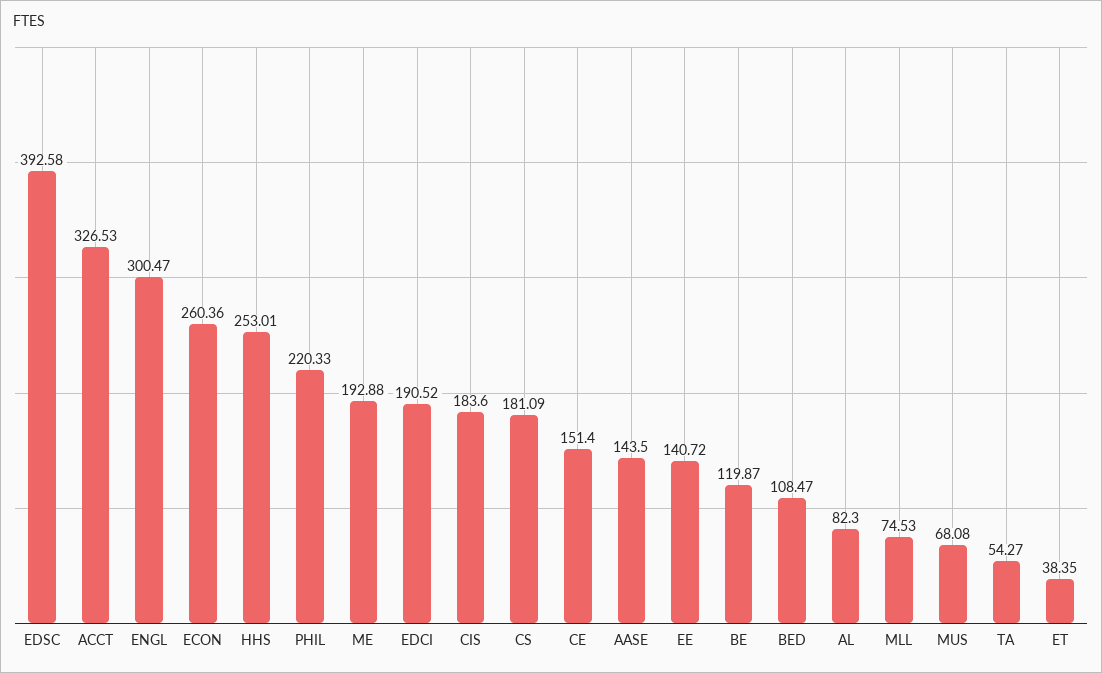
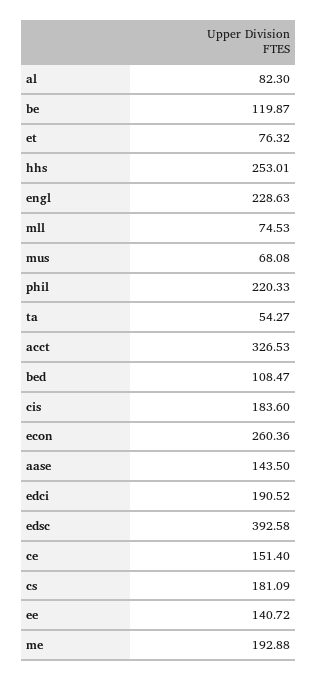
  {
    "EDSC": 392.58,
    "ACCT": 326.53,
-   "ENGL": 300.47,
+   "ENGL": 228.63,
    "ECON": 260.36,
    "HHS": 253.01,
    "PHIL": 220.33,
    "ME": 192.88,
    "EDCI": 190.52,
    "CIS": 183.6,
    "CS": 181.09,
    "CE": 151.4,
    "AASE": 143.5,
    "EE": 140.72,
    "BE": 119.87,
    "BED": 108.47,
    "AL": 82.3,
    "MLL": 74.53,
    "MUS": 68.08,
    "TA": 54.27,
-   "ET": 38.35
+   "ET": 76.32
  }

